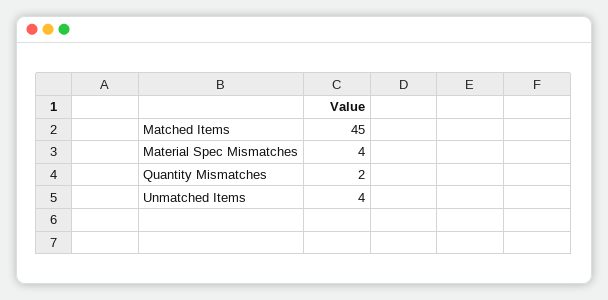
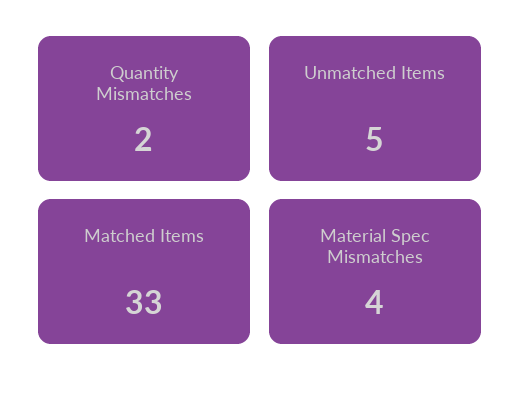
  {
-   "Matched Items": 45,
+   "Matched Items": 33,
    "Material Spec Mismatches": 4,
    "Quantity Mismatches": 2,
-   "Unmatched Items": 4
+   "Unmatched Items": 5
  }

